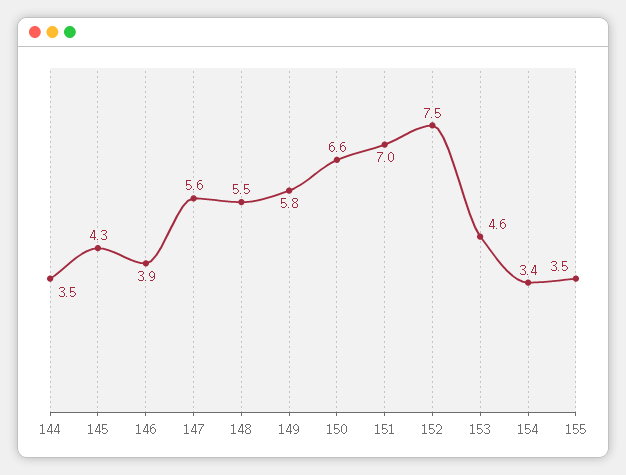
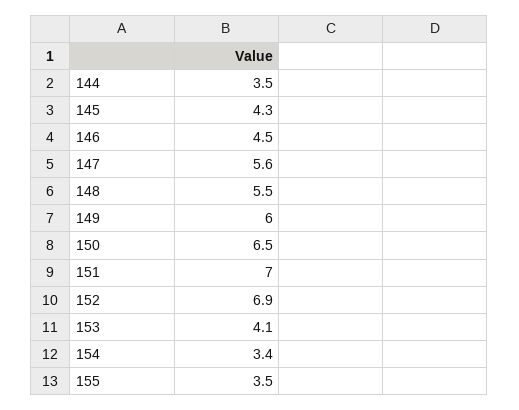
  {
    "144": 3.5,
    "145": 4.3,
-   "146": 3.9,
+   "146": 4.5,
    "147": 5.6,
    "148": 5.5,
-   "149": 5.8,
+   "149": 6,
-   "150": 6.6,
+   "150": 6.5,
    "151": 7,
-   "152": 7.5,
+   "152": 6.9,
-   "153": 4.6,
+   "153": 4.1,
    "154": 3.4,
    "155": 3.5
  }

